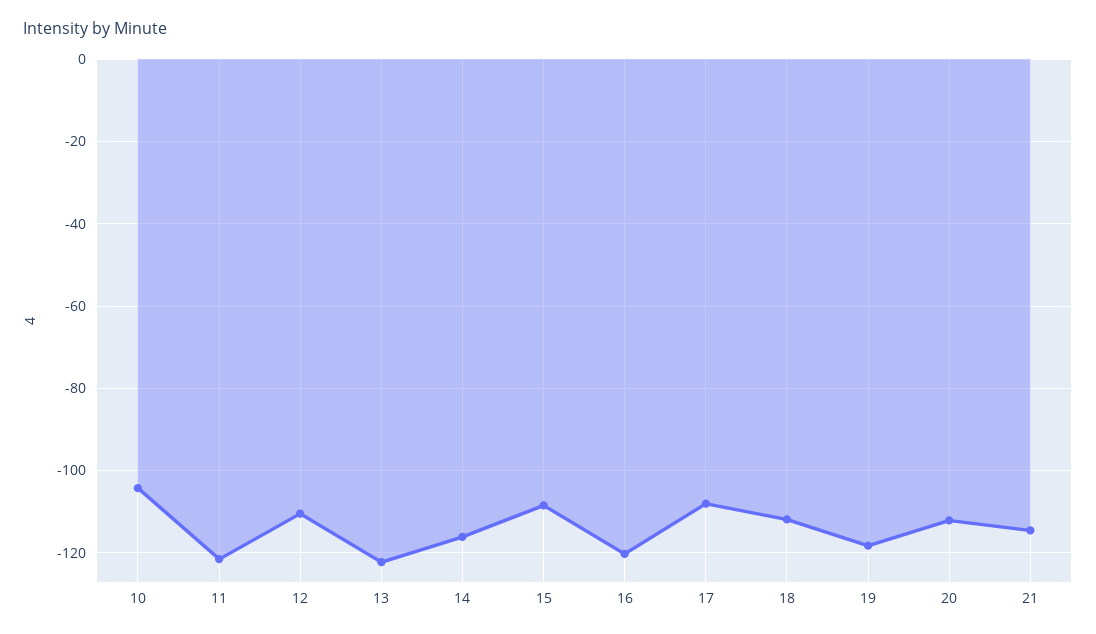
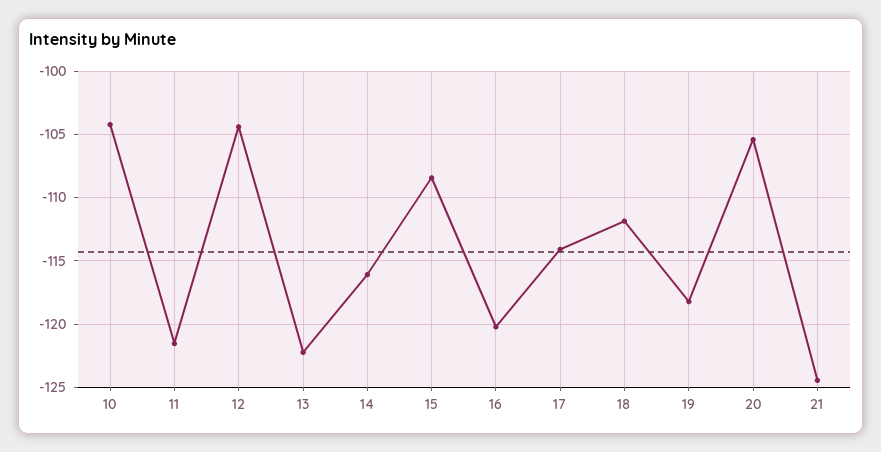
  {
    "10": -104,
    "11": -121.5,
-   "12": -110,
+   "12": -104.5,
    "13": -122,
    "14": -116,
    "15": -108.5,
    "16": -120,
-   "17": -108,
+   "17": -114,
    "18": -112,
    "19": -118,
-   "20": -112,
+   "20": -105.5,
-   "21": -114
+   "21": -124.5
  }

